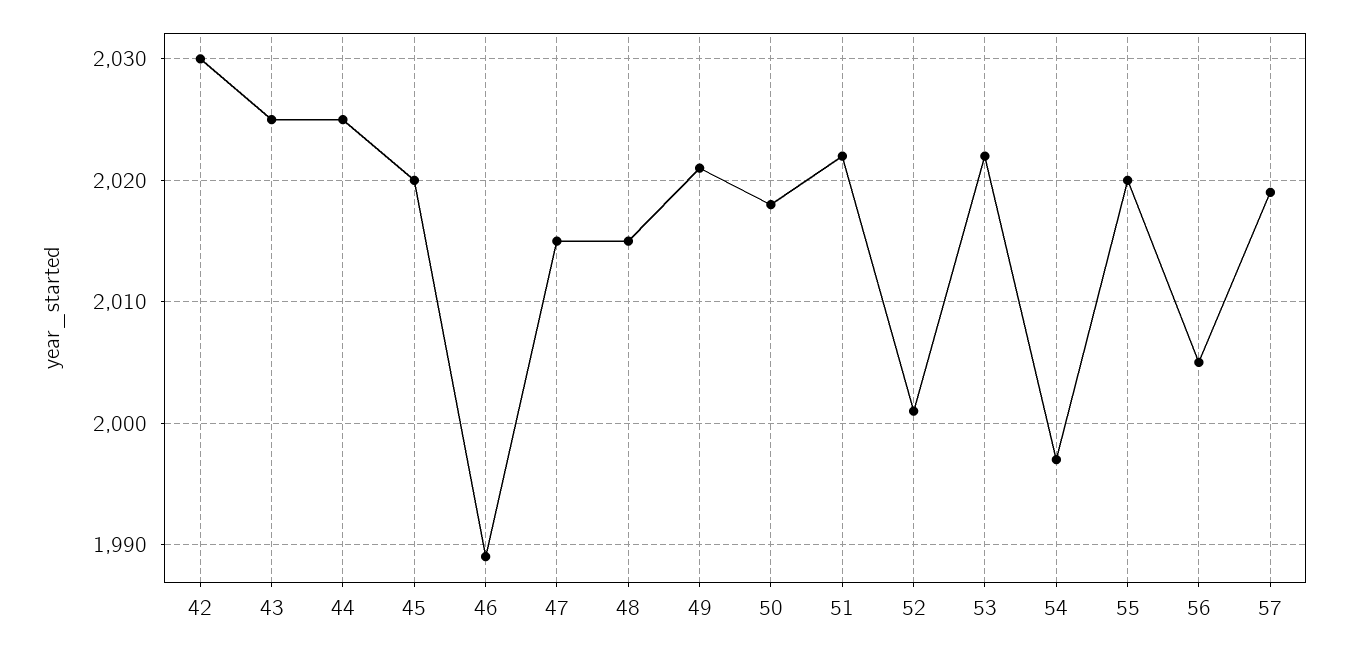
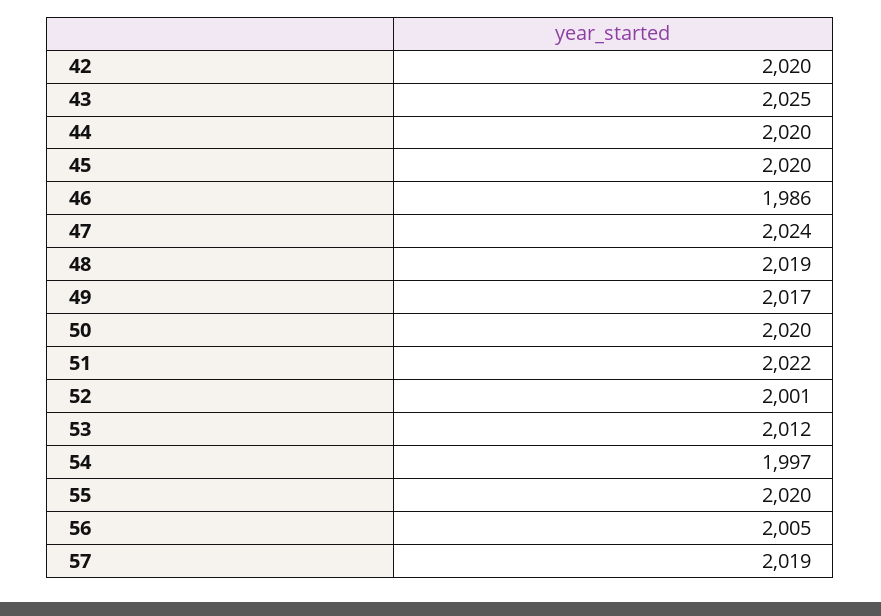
  {
-   "42": 2030,
+   "42": 2020,
    "43": 2025,
-   "44": 2025,
+   "44": 2020,
    "45": 2020,
-   "46": 1989,
+   "46": 1986,
-   "47": 2015,
+   "47": 2024,
-   "48": 2015,
+   "48": 2019,
-   "49": 2021,
+   "49": 2017,
-   "50": 2018,
+   "50": 2020,
    "51": 2022,
    "52": 2001,
-   "53": 2022,
+   "53": 2012,
    "54": 1997,
    "55": 2020,
    "56": 2005,
    "57": 2019
  }

